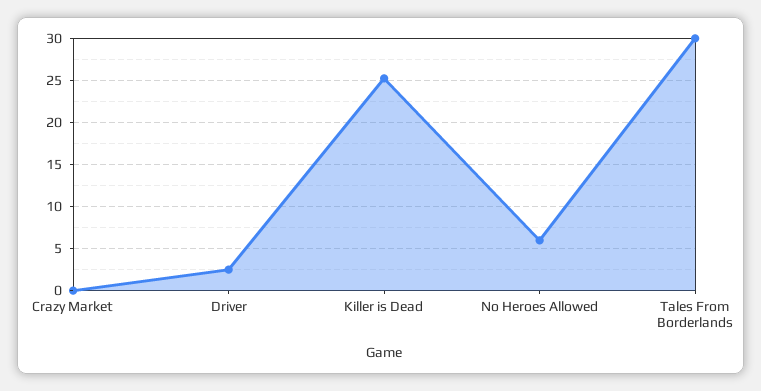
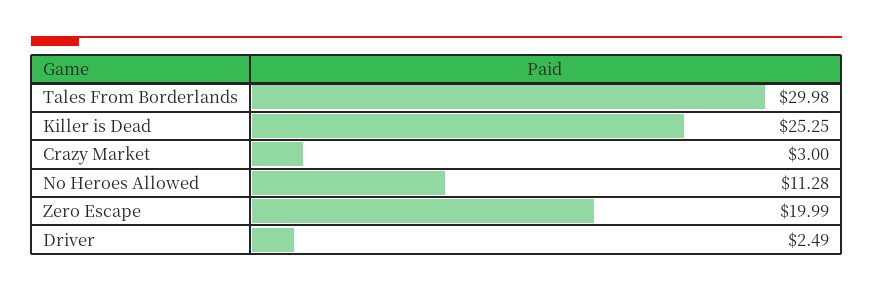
  {
-   "Crazy Market": 0,
+   "Crazy Market": 3,
    "Driver": 2.49,
    "Killer is Dead": 25.25,
-   "No Heroes Allowed": 6,
+   "No Heroes Allowed": 11.28,
-   "Tales From Borderlands": 29.98
+   "Tales From Borderlands": 29.98,
+   "Zero Escape": 19.99
  }

